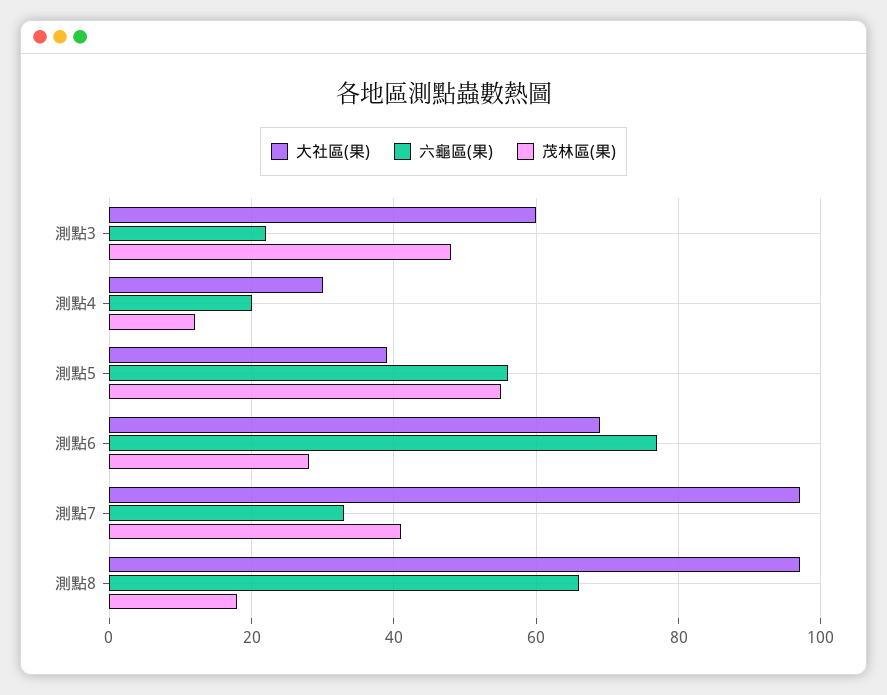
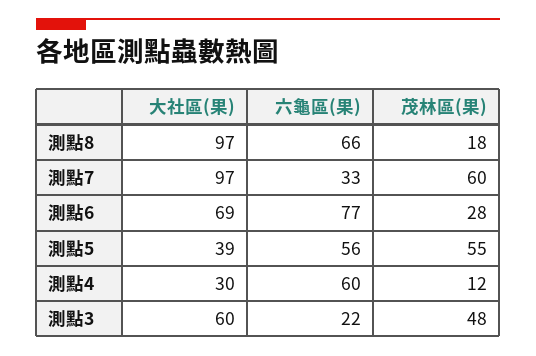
  {
    "大社區(果)": {
      "測點3": 60,
      "測點4": 30,
      "測點5": 39,
      "測點6": 69,
      "測點7": 97,
      "測點8": 97
    },
    "六龜區(果)": {
      "測點3": 22,
-     "測點4": 20,
+     "測點4": 60,
      "測點5": 56,
      "測點6": 77,
      "測點7": 33,
      "測點8": 66
    },
    "茂林區(果)": {
      "測點3": 48,
      "測點4": 12,
      "測點5": 55,
      "測點6": 28,
-     "測點7": 40,
+     "測點7": 60,
      "測點8": 18
    }
  }

